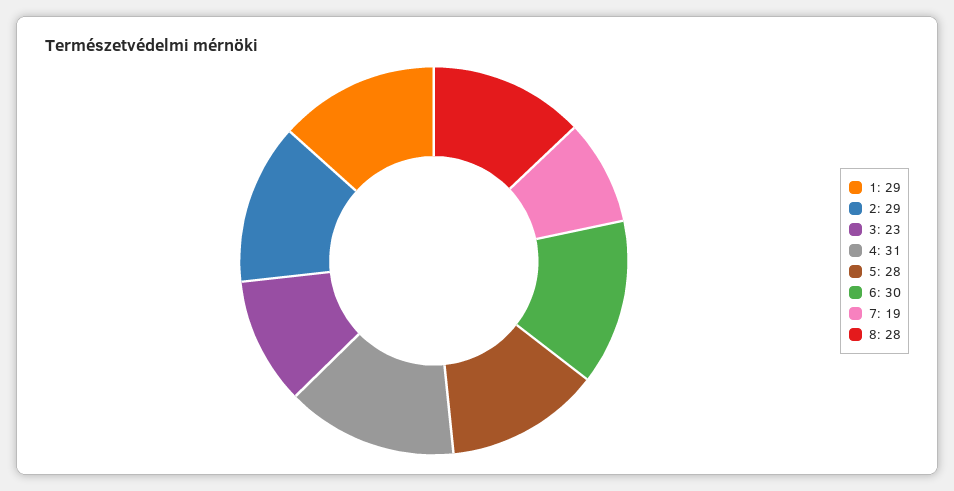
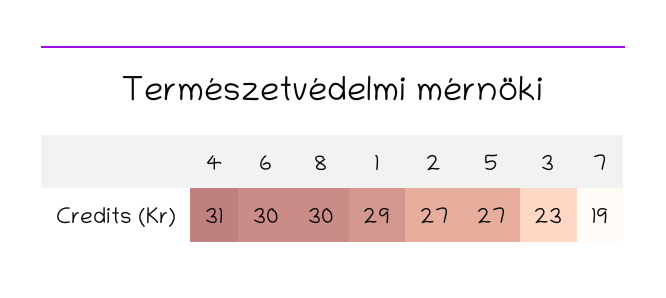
  {
    "1": 29,
-   "2": 29,
+   "2": 27,
    "3": 23,
    "4": 31,
-   "5": 28,
+   "5": 27,
    "6": 30,
    "7": 19,
-   "8": 28
+   "8": 30
  }

